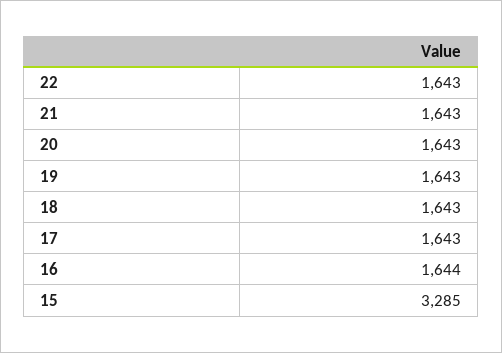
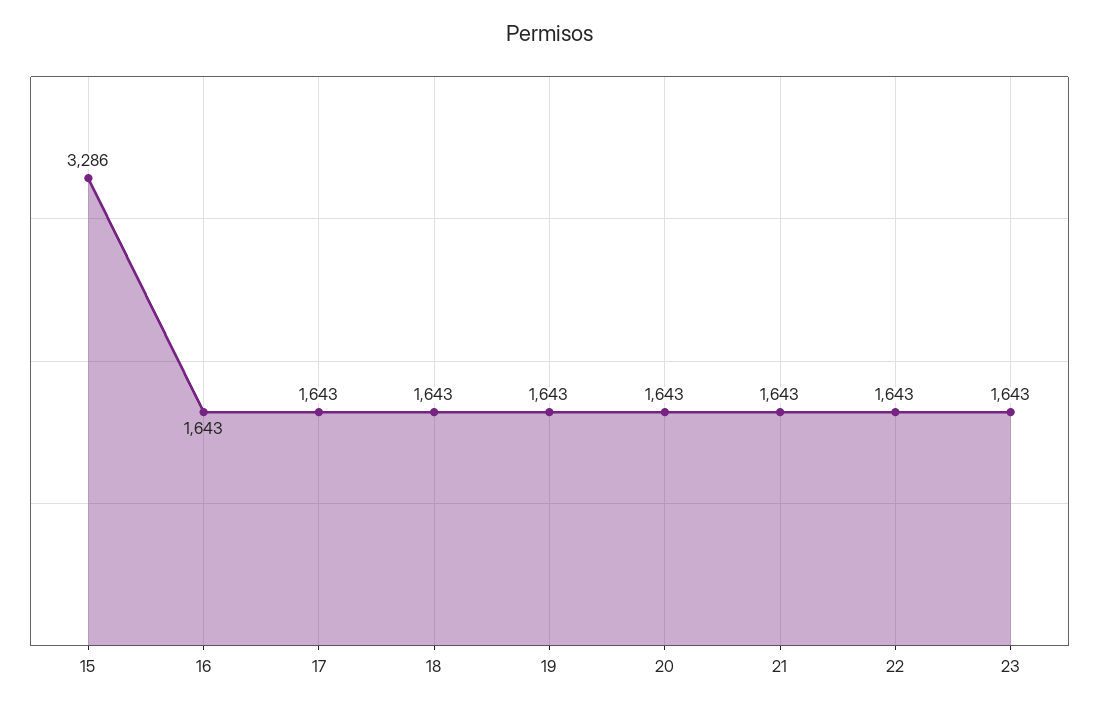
  {
    "22": 1643,
    "21": 1643,
    "20": 1643,
    "19": 1643,
    "18": 1643,
    "17": 1643,
-   "16": 1644,
+   "16": 1643,
-   "15": 3285
+   "15": 3286,
+   "23": 1643
  }

